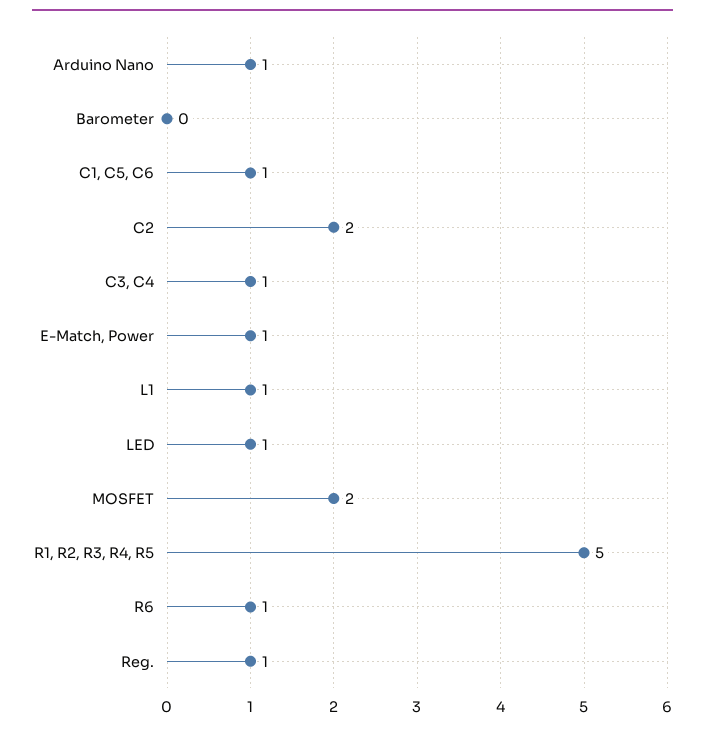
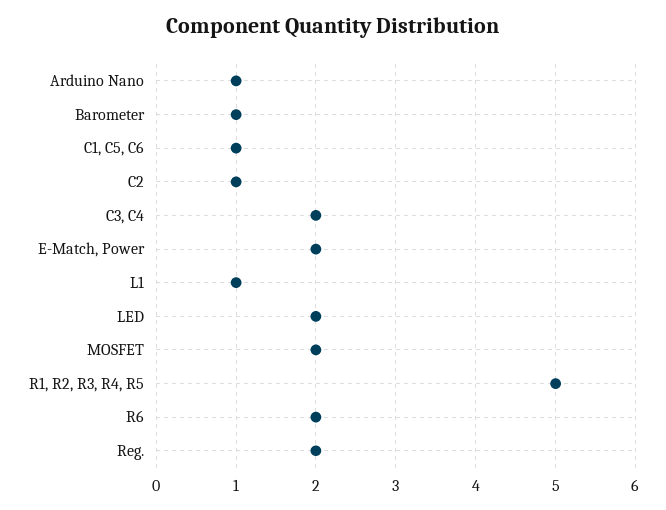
  {
    "Arduino Nano": 1,
-   "Barometer": 0,
+   "Barometer": 1,
    "C1, C5, C6": 1,
-   "C2": 2,
+   "C2": 1,
-   "C3, C4": 1,
+   "C3, C4": 2,
-   "E-Match, Power": 1,
+   "E-Match, Power": 2,
    "L1": 1,
-   "LED": 1,
+   "LED": 2,
    "MOSFET": 2,
    "R1, R2, R3, R4, R5": 5,
-   "R6": 1,
+   "R6": 2,
-   "Reg.": 1
+   "Reg.": 2
  }

